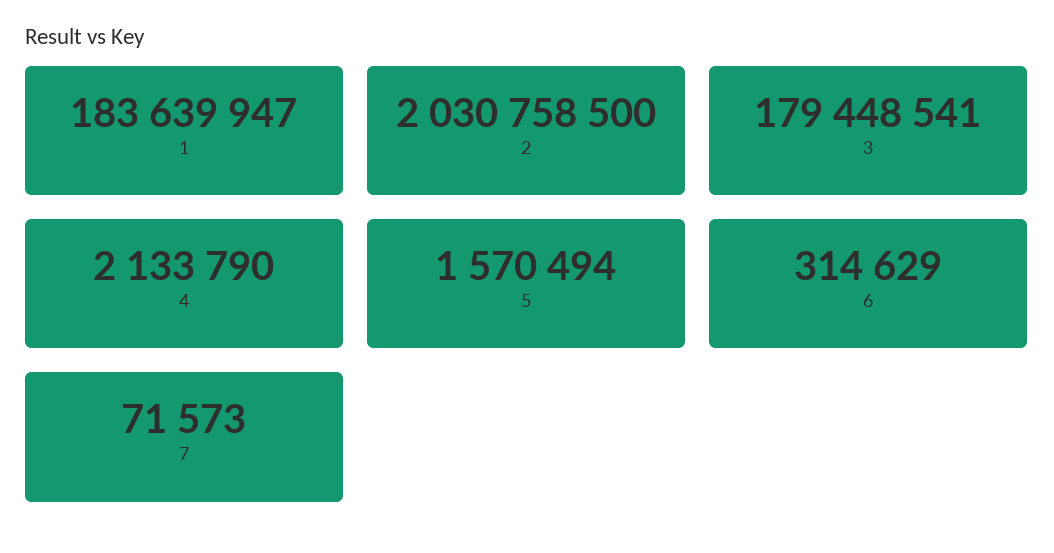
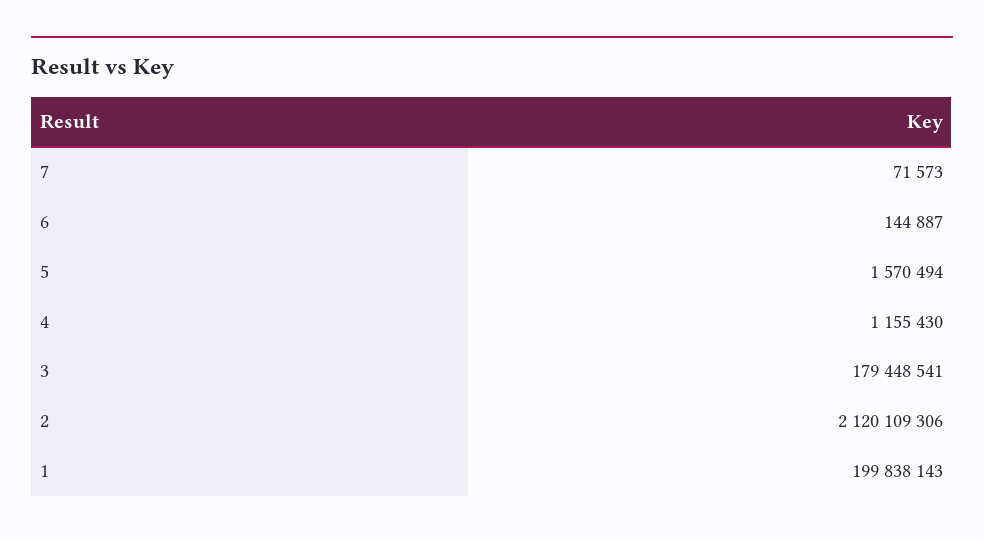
  {
-   "1": 183639947,
+   "1": 199838143,
-   "2": 2030758500,
+   "2": 2120109306,
    "3": 179448541,
-   "4": 2133790,
+   "4": 1155430,
    "5": 1570494,
-   "6": 314629,
+   "6": 144887,
    "7": 71573
  }

